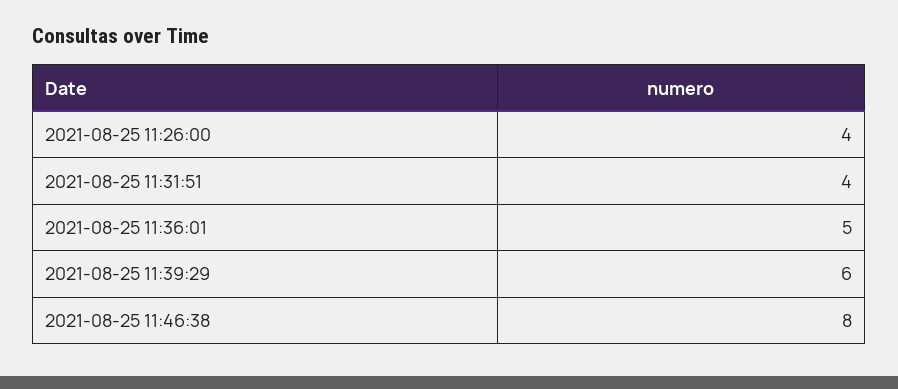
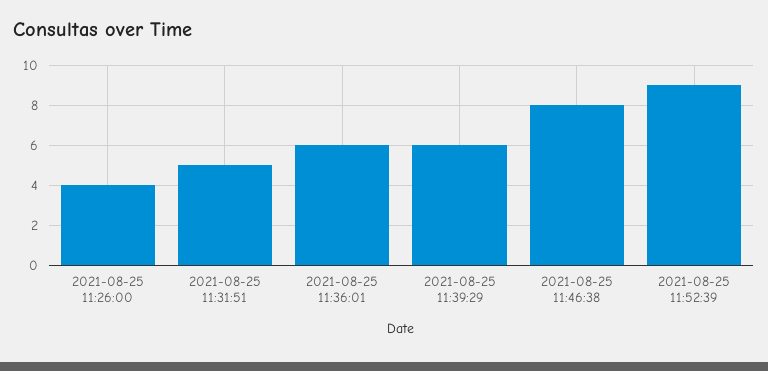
  {
    "2021-08-25 11:26:00": 4,
-   "2021-08-25 11:31:51": 4,
+   "2021-08-25 11:31:51": 5,
-   "2021-08-25 11:36:01": 5,
+   "2021-08-25 11:36:01": 6,
    "2021-08-25 11:39:29": 6,
-   "2021-08-25 11:46:38": 8
+   "2021-08-25 11:46:38": 8,
+   "2021-08-25 11:52:39": 9
  }

